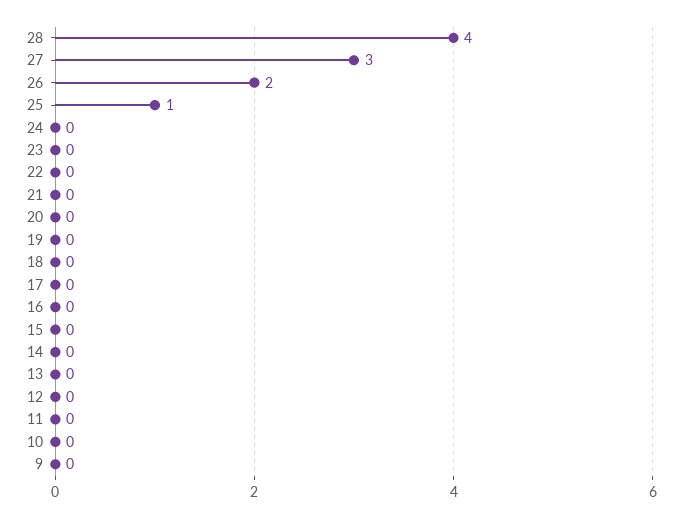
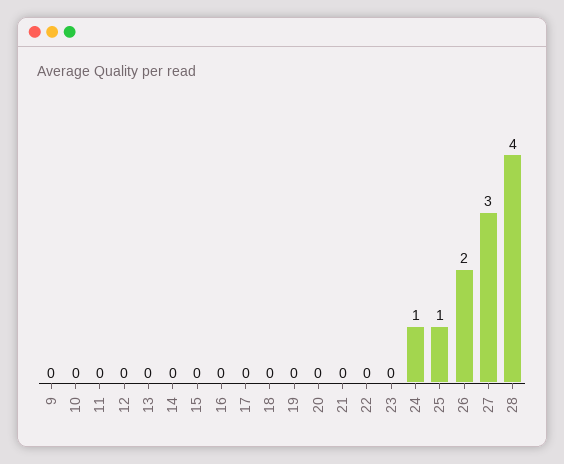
  {
    "28": 4,
    "27": 3,
    "26": 2,
    "25": 1,
-   "24": 0,
+   "24": 1,
    "23": 0,
    "22": 0,
    "21": 0,
    "20": 0,
    "19": 0,
    "18": 0,
    "17": 0,
    "16": 0,
    "15": 0,
    "14": 0,
    "13": 0,
    "12": 0,
    "11": 0,
    "10": 0,
    "9": 0
  }

